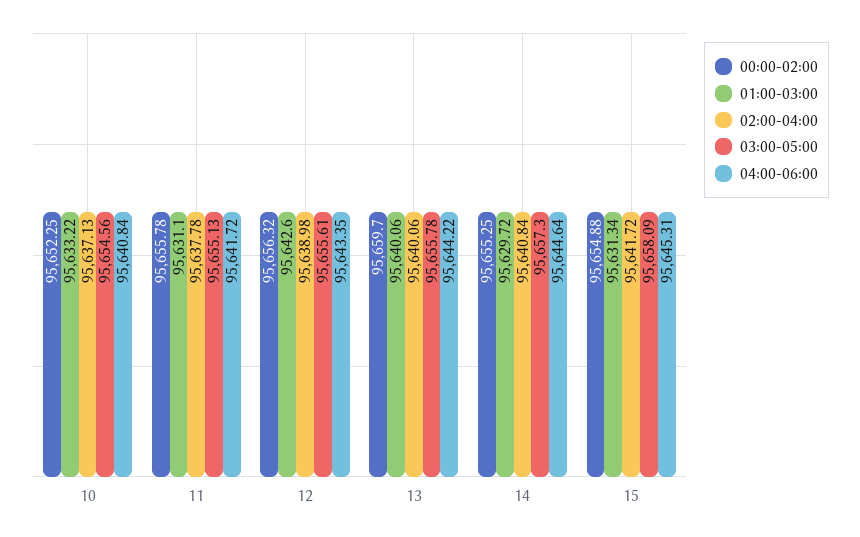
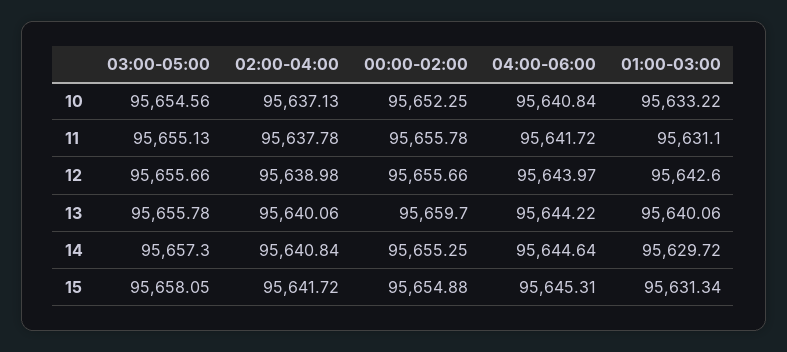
  {
    "00:00-02:00": {
      "10": 95652.25,
      "11": 95655.78,
-     "12": 95656.32,
+     "12": 95655.66,
      "13": 95659.7,
      "14": 95655.25,
      "15": 95654.88
    },
    "01:00-03:00": {
      "10": 95633.22,
      "11": 95631.1,
      "12": 95642.6,
      "13": 95640.06,
      "14": 95629.72,
      "15": 95631.34
    },
    "02:00-04:00": {
      "10": 95637.13,
      "11": 95637.78,
      "12": 95638.98,
      "13": 95640.06,
      "14": 95640.84,
      "15": 95641.72
    },
    "03:00-05:00": {
      "10": 95654.56,
      "11": 95655.13,
-     "12": 95655.61,
+     "12": 95655.66,
      "13": 95655.78,
      "14": 95657.3,
-     "15": 95658.09
+     "15": 95658.05
    },
    "04:00-06:00": {
      "10": 95640.84,
      "11": 95641.72,
-     "12": 95643.35,
+     "12": 95643.97,
      "13": 95644.22,
      "14": 95644.64,
      "15": 95645.31
    }
  }

